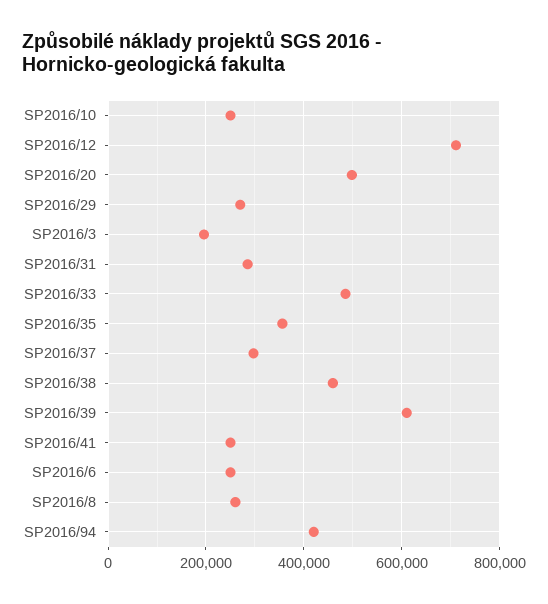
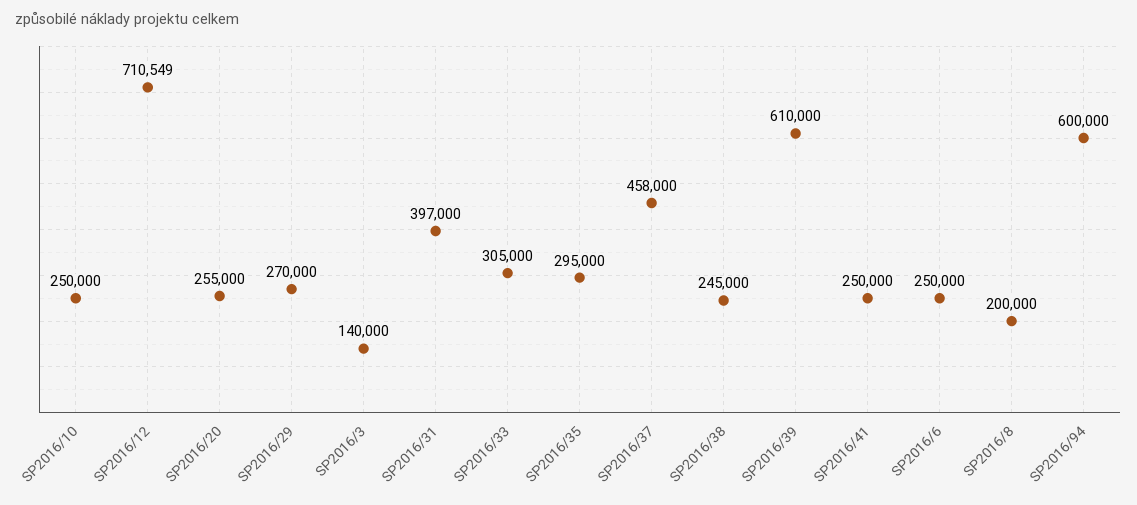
  {
    "SP2016/10": 250000,
    "SP2016/12": 710549,
-   "SP2016/20": 500000,
+   "SP2016/20": 255000,
    "SP2016/29": 270000,
-   "SP2016/3": 200000,
+   "SP2016/3": 140000,
-   "SP2016/31": 280000,
+   "SP2016/31": 397000,
-   "SP2016/33": 480000,
+   "SP2016/33": 305000,
-   "SP2016/35": 360000,
+   "SP2016/35": 295000,
-   "SP2016/37": 300000,
+   "SP2016/37": 458000,
-   "SP2016/38": 460000,
+   "SP2016/38": 245000,
    "SP2016/39": 610000,
    "SP2016/41": 250000,
    "SP2016/6": 250000,
-   "SP2016/8": 260000,
+   "SP2016/8": 200000,
-   "SP2016/94": 420000
+   "SP2016/94": 600000
  }

